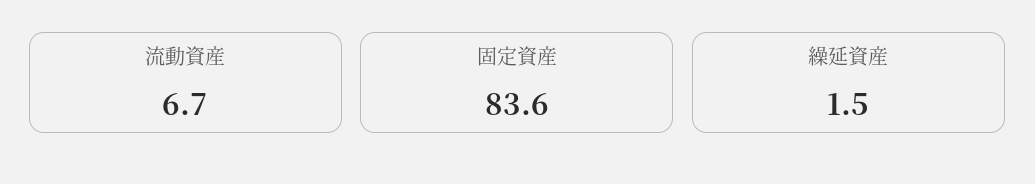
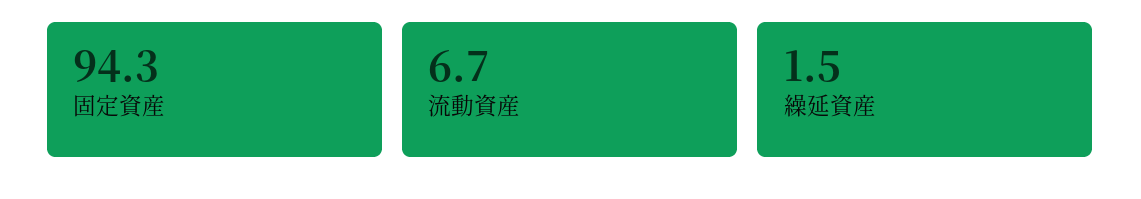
  {
    "流動資産": 6.7,
-   "固定資産": 83.6,
+   "固定資産": 94.3,
    "繰延資産": 1.5
  }

